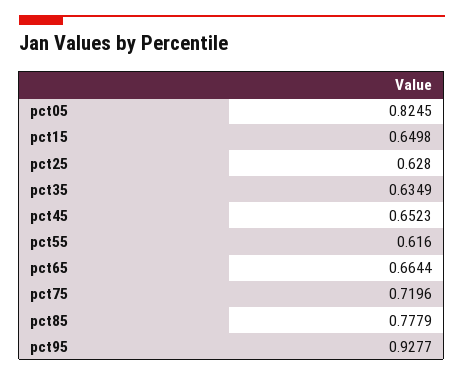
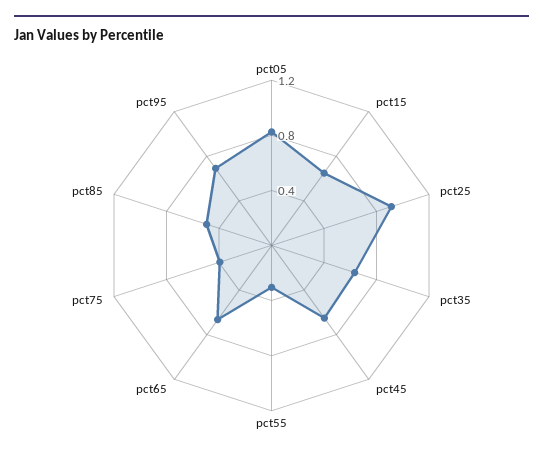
  {
    "pct05": 0.8245,
    "pct15": 0.6498,
-   "pct25": 0.628,
+   "pct25": 0.9,
    "pct35": 0.6349,
    "pct45": 0.6523,
-   "pct55": 0.616,
+   "pct55": 0.3,
    "pct65": 0.6644,
-   "pct75": 0.7196,
+   "pct75": 0.4,
-   "pct85": 0.7779,
+   "pct85": 0.5,
-   "pct95": 0.9277
+   "pct95": 0.7
  }

